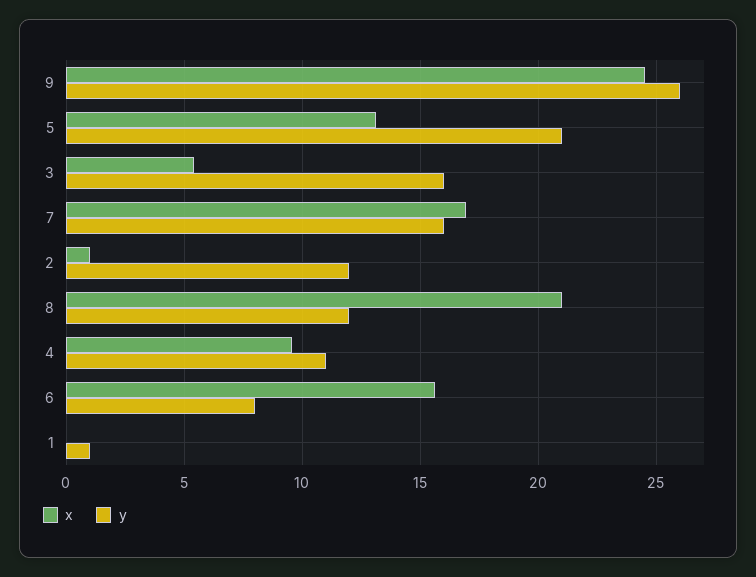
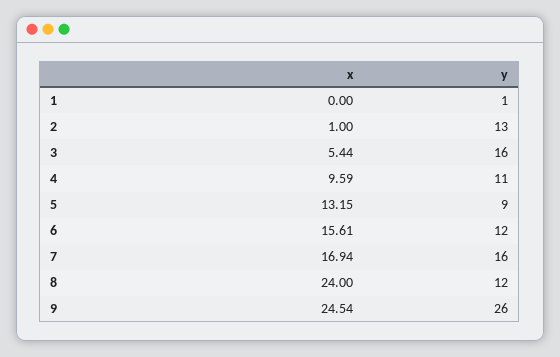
  {
    "x": {
      "9": 24.54,
      "5": 13.15,
      "3": 5.44,
      "7": 16.94,
      "2": 1,
-     "8": 21,
+     "8": 24,
      "4": 9.59,
      "6": 15.61,
      "1": 0
    },
    "y": {
      "9": 26,
-     "5": 21,
+     "5": 9,
      "3": 16,
      "7": 16,
-     "2": 12,
+     "2": 13,
      "8": 12,
      "4": 11,
-     "6": 8,
+     "6": 12,
      "1": 1
    }
  }

